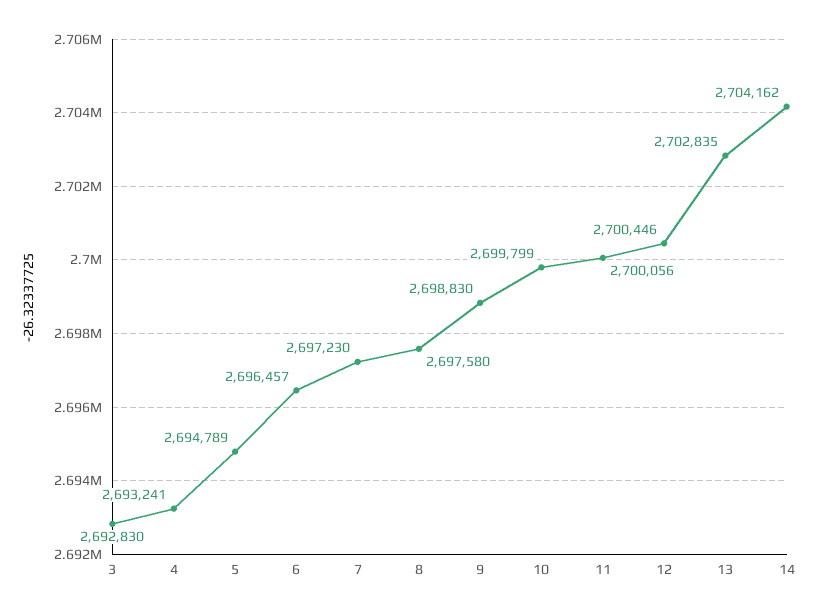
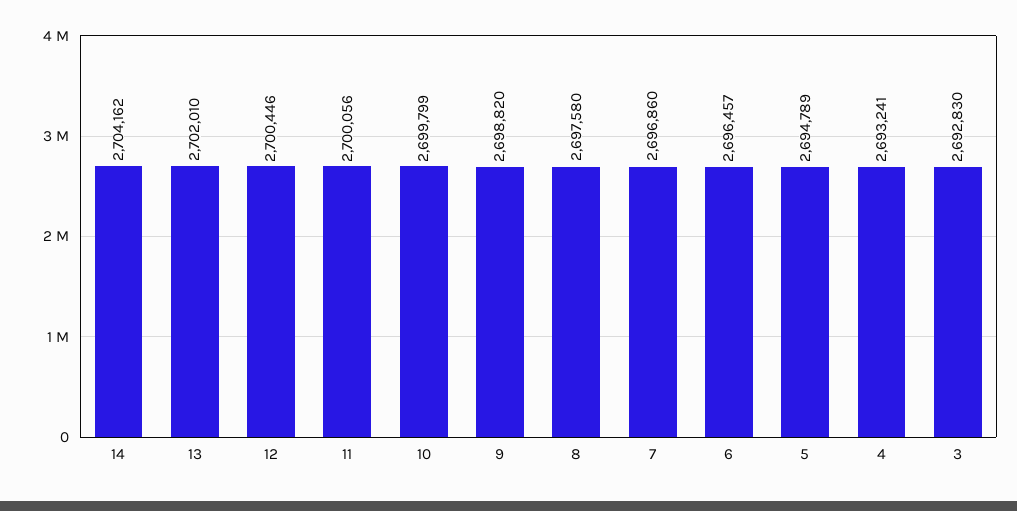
  {
    "3": 2692830,
    "4": 2693241,
    "5": 2694789,
    "6": 2696457,
-   "7": 2697230,
+   "7": 2696860,
    "8": 2697580,
-   "9": 2698830,
+   "9": 2698820,
    "10": 2699799,
    "11": 2700056,
    "12": 2700446,
-   "13": 2702835,
+   "13": 2702010,
    "14": 2704162
  }

